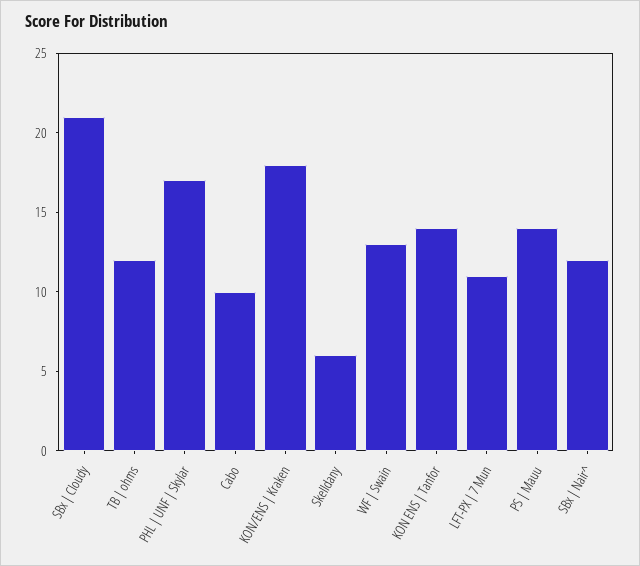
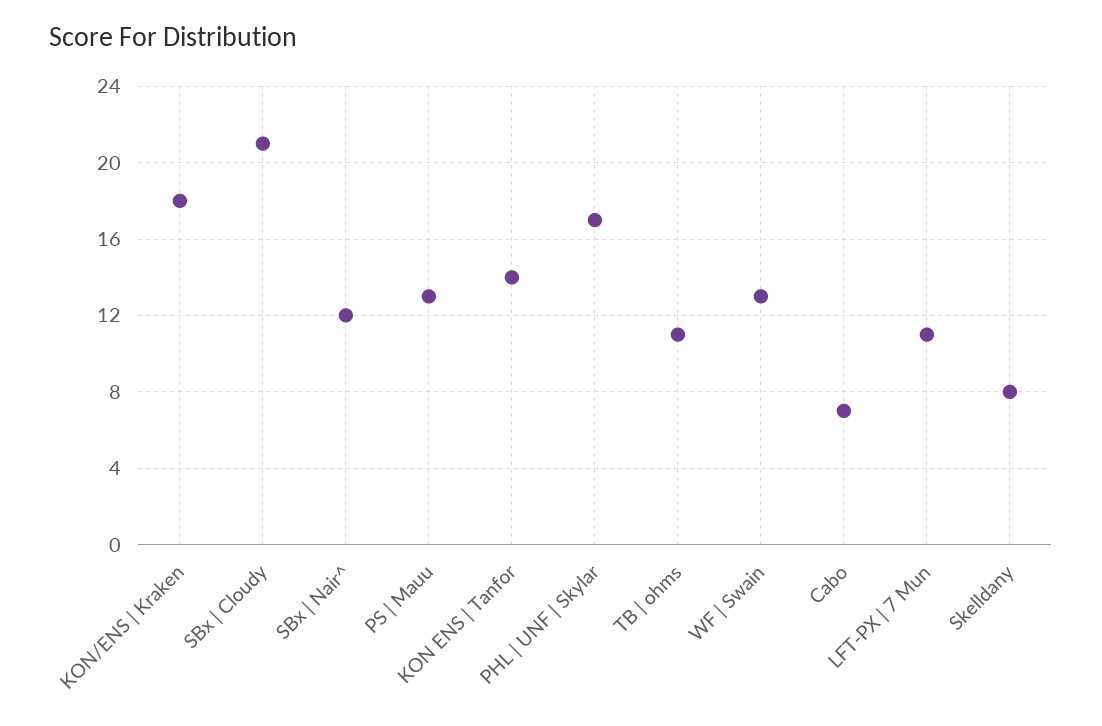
  {
    "SBx | Cloudy": 21,
-   "TB | ohms": 12,
+   "TB | ohms": 11,
    "PHL | UNF | Skylar": 17,
-   "Cabo": 10,
+   "Cabo": 7,
    "KON/ENS | Kraken": 18,
-   "Skelldany": 6,
+   "Skelldany": 8,
    "WF | Swain": 13,
    "KON ENS | Tanfor": 14,
    "LFT-PX | 7 Mun": 11,
-   "PS | Mauu": 14,
+   "PS | Mauu": 13,
    "SBx | Nair^": 12
  }

